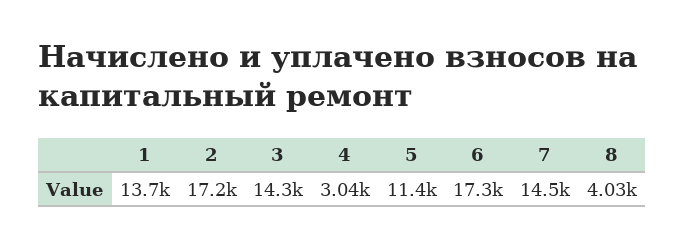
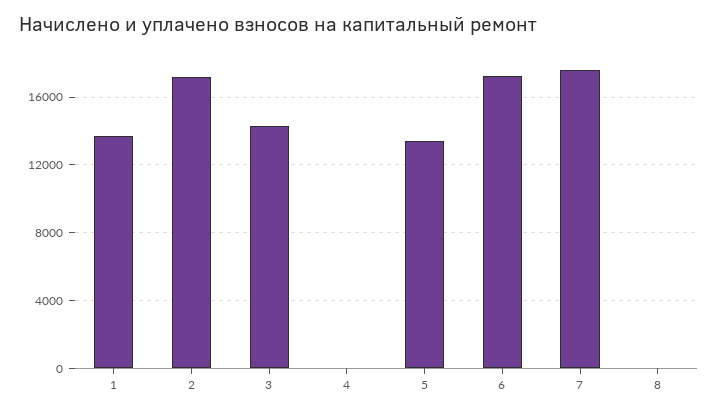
  {
    "1": 13700,
    "2": 17200,
    "3": 14300,
-   "4": 3040,
+   "4": 0,
-   "5": 11400,
+   "5": 13500,
    "6": 17300,
-   "7": 14500,
+   "7": 17500,
-   "8": 4030
+   "8": 0
  }

